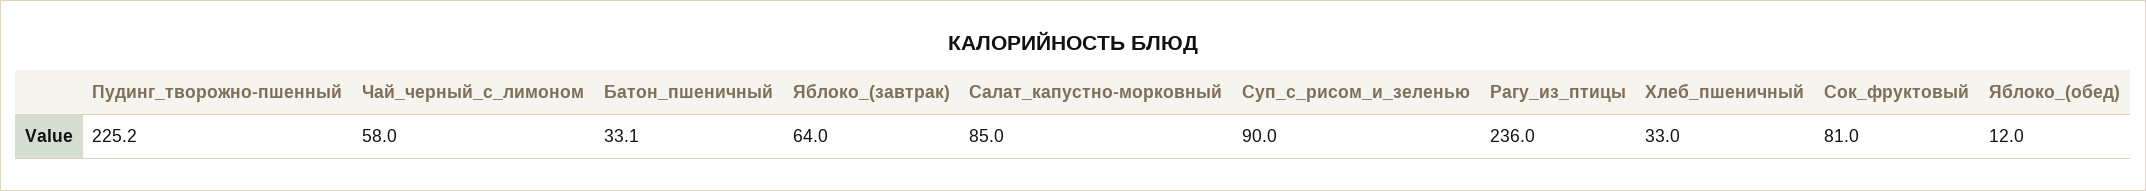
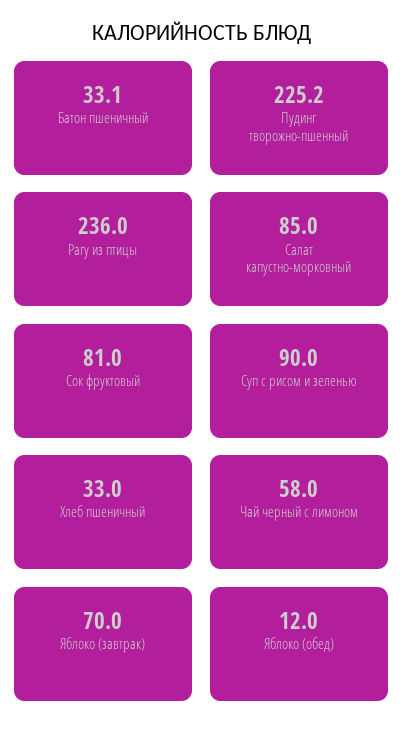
  {
    "Пудинг_творожно-пшенный": 225.2,
    "Чай_черный_с_лимоном": 58,
    "Батон_пшеничный": 33.1,
-   "Яблоко_(завтрак)": 64,
+   "Яблоко_(завтрак)": 70,
    "Салат_капустно-морковный": 85,
    "Суп_с_рисом_и_зеленью": 90,
    "Рагу_из_птицы": 236,
    "Хлеб_пшеничный": 33,
    "Сок_фруктовый": 81,
    "Яблоко_(обед)": 12
  }

